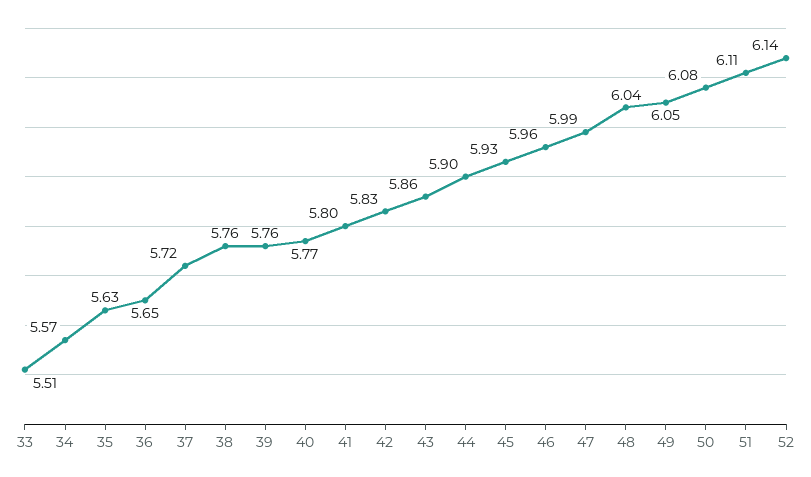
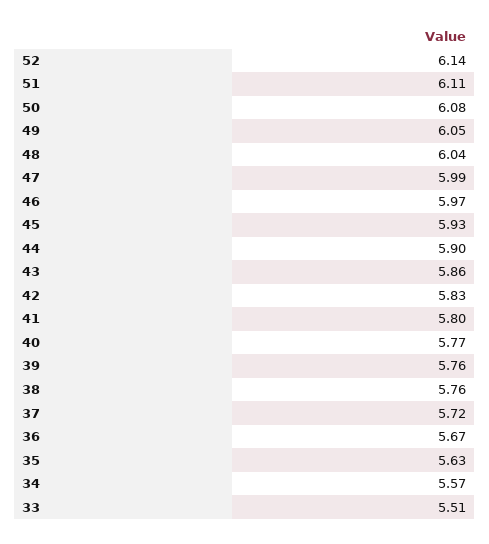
  {
    "33": 5.51,
    "34": 5.57,
    "35": 5.63,
-   "36": 5.65,
+   "36": 5.67,
    "37": 5.72,
    "38": 5.76,
    "39": 5.76,
    "40": 5.77,
    "41": 5.8,
    "42": 5.83,
    "43": 5.86,
    "44": 5.9,
    "45": 5.93,
-   "46": 5.96,
+   "46": 5.97,
    "47": 5.99,
    "48": 6.04,
    "49": 6.05,
    "50": 6.08,
    "51": 6.11,
    "52": 6.14
  }

